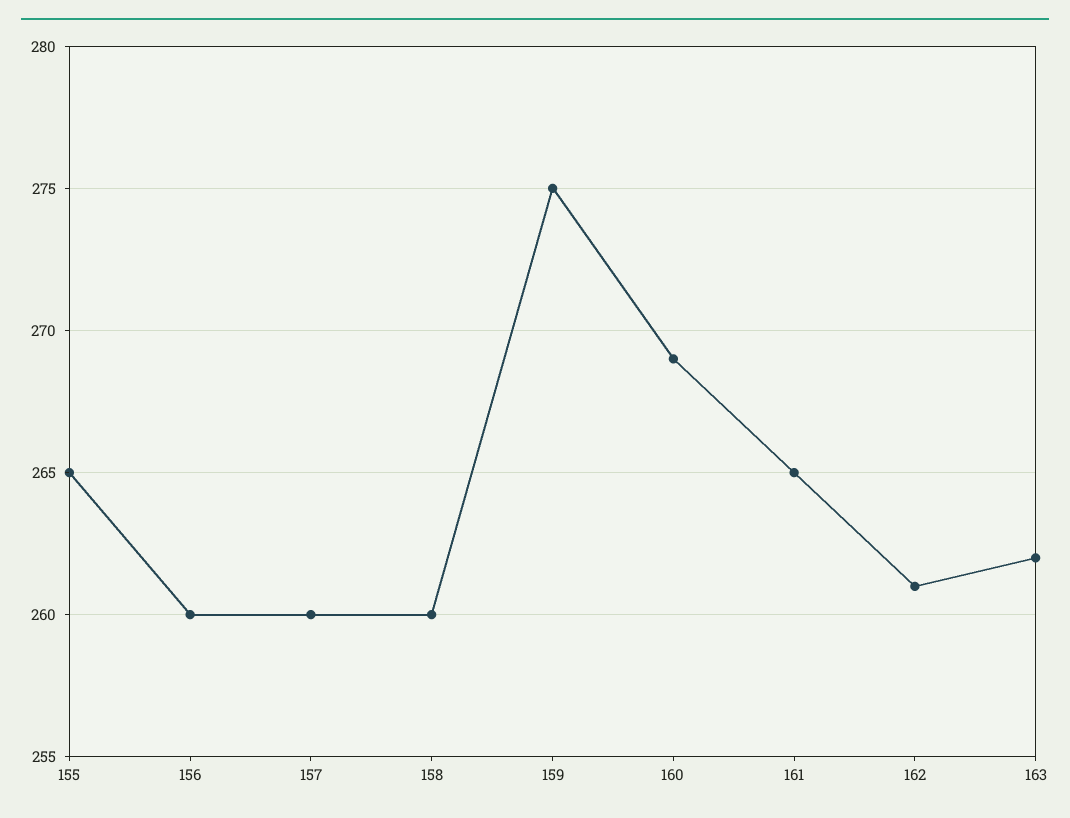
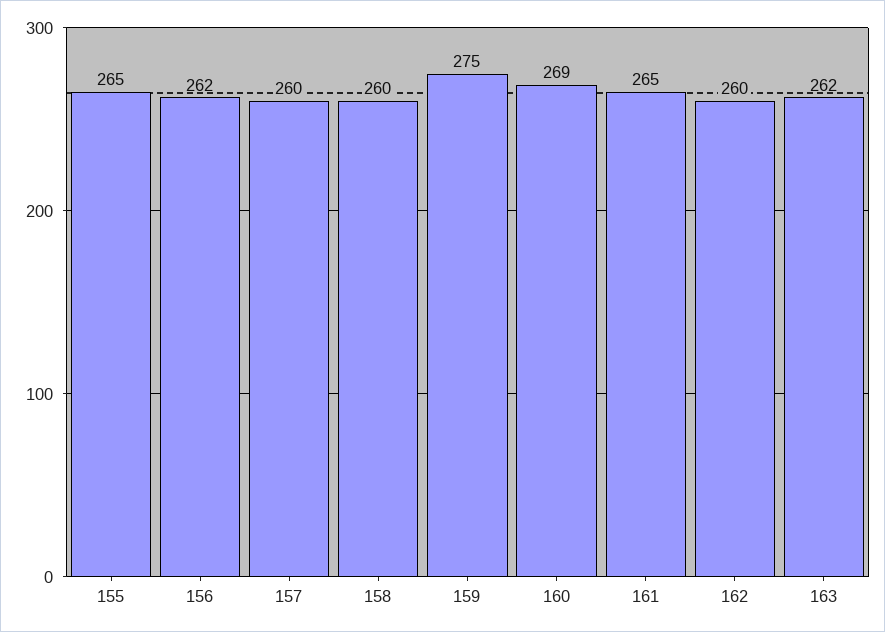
  {
    "155": 265,
-   "156": 260,
+   "156": 262,
    "157": 260,
    "158": 260,
    "159": 275,
    "160": 269,
    "161": 265,
-   "162": 261,
+   "162": 260,
    "163": 262
  }

